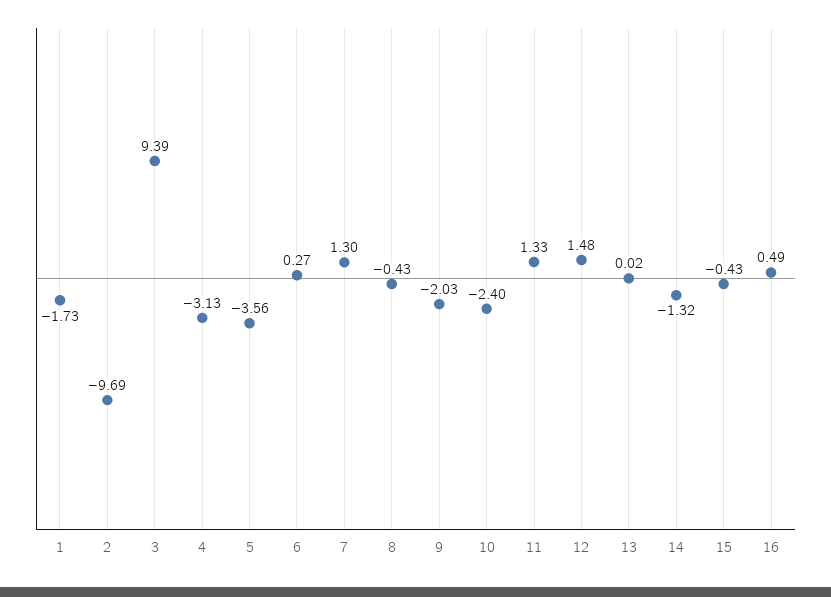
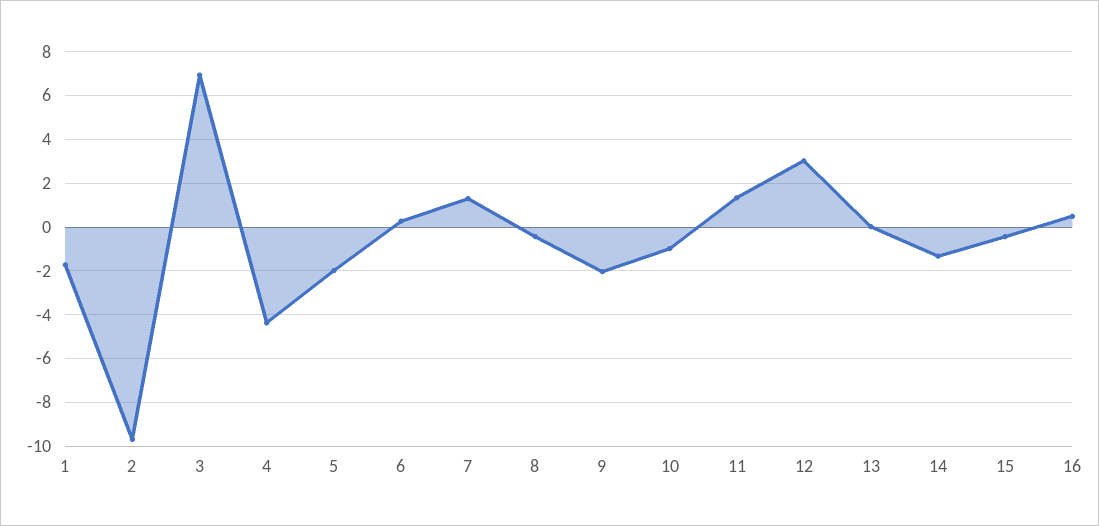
  {
    "1": -1.73,
    "2": -9.69,
-   "3": 9.39,
+   "3": 7,
-   "4": -3.13,
+   "4": -4.5,
-   "5": -3.56,
+   "5": -2,
    "6": 0.27,
    "7": 1.3,
    "8": -0.43,
    "9": -2.03,
-   "10": -2.4,
+   "10": -1,
    "11": 1.33,
-   "12": 1.48,
+   "12": 3,
    "13": 0.02,
    "14": -1.32,
    "15": -0.43,
    "16": 0.49
  }

